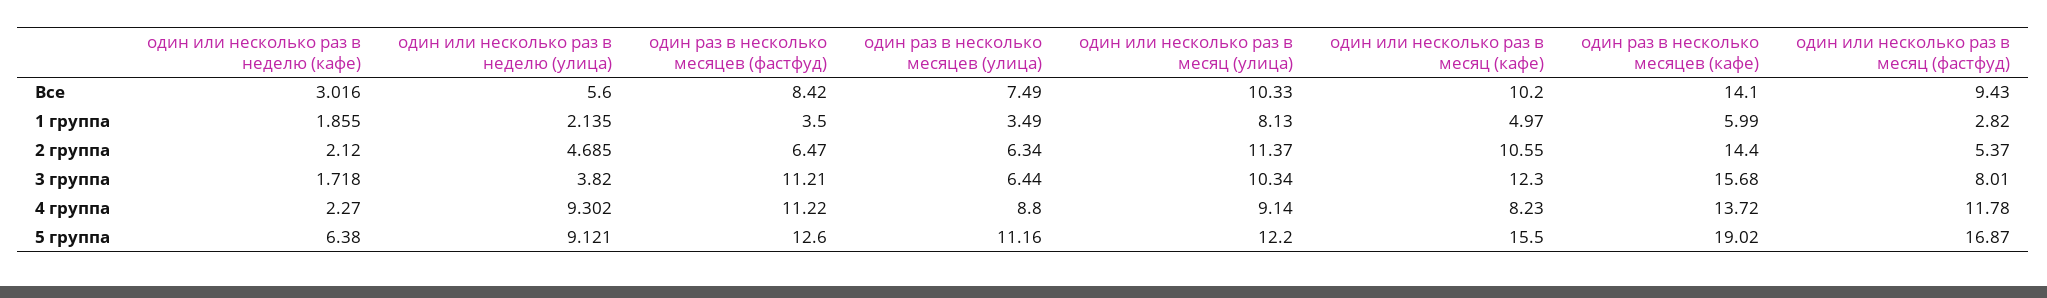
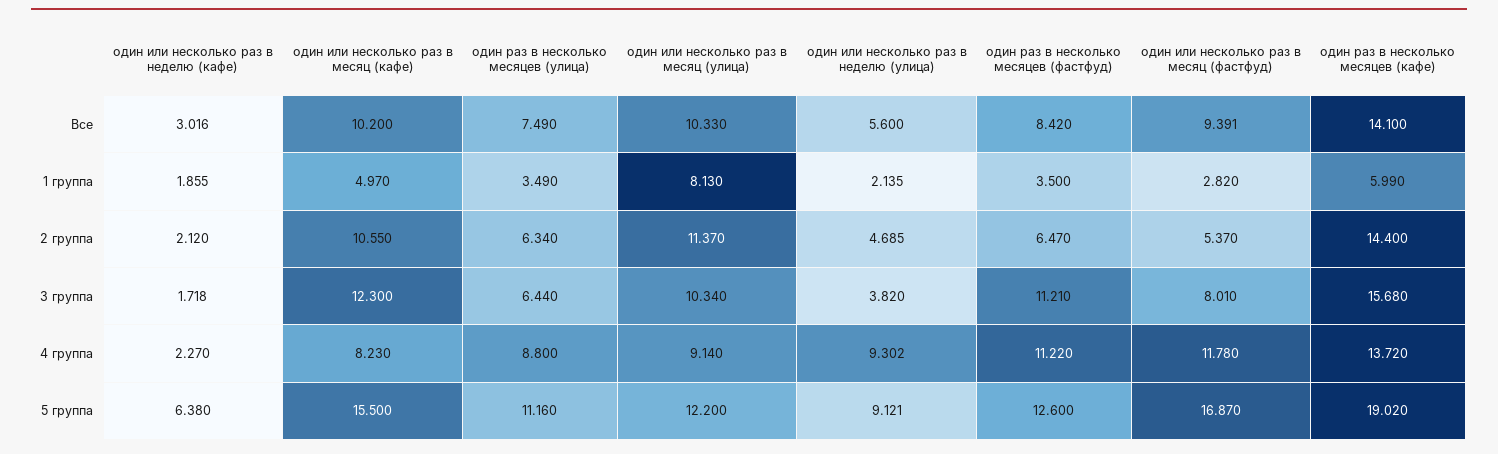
  {
    "один или несколько раз в неделю (кафе)": {
      "Все": 3.016,
      "1 группа": 1.855,
      "2 группа": 2.12,
      "3 группа": 1.718,
      "4 группа": 2.27,
      "5 группа": 6.38
    },
    "один или несколько раз в неделю (улица)": {
      "Все": 5.6,
      "1 группа": 2.135,
      "2 группа": 4.685,
      "3 группа": 3.82,
      "4 группа": 9.302,
      "5 группа": 9.121
    },
    "один раз в несколько месяцев (фастфуд)": {
      "Все": 8.42,
      "1 группа": 3.5,
      "2 группа": 6.47,
      "3 группа": 11.21,
      "4 группа": 11.22,
      "5 группа": 12.6
    },
    "один раз в несколько месяцев (улица)": {
      "Все": 7.49,
      "1 группа": 3.49,
      "2 группа": 6.34,
      "3 группа": 6.44,
      "4 группа": 8.8,
      "5 группа": 11.16
    },
    "один или несколько раз в месяц (улица)": {
      "Все": 10.33,
      "1 группа": 8.13,
      "2 группа": 11.37,
      "3 группа": 10.34,
      "4 группа": 9.14,
      "5 группа": 12.2
    },
    "один или несколько раз в месяц (кафе)": {
      "Все": 10.2,
      "1 группа": 4.97,
      "2 группа": 10.55,
      "3 группа": 12.3,
      "4 группа": 8.23,
      "5 группа": 15.5
    },
    "один раз в несколько месяцев (кафе)": {
      "Все": 14.1,
      "1 группа": 5.99,
      "2 группа": 14.4,
      "3 группа": 15.68,
      "4 группа": 13.72,
      "5 группа": 19.02
    },
    "один или несколько раз в месяц (фастфуд)": {
-     "Все": 9.43,
+     "Все": 9.391,
      "1 группа": 2.82,
      "2 группа": 5.37,
      "3 группа": 8.01,
      "4 группа": 11.78,
      "5 группа": 16.87
    }
  }

